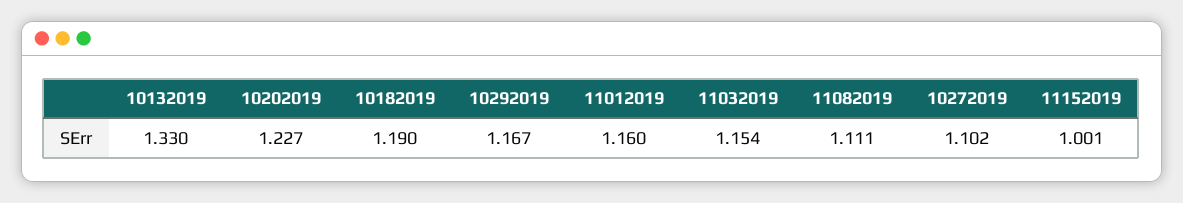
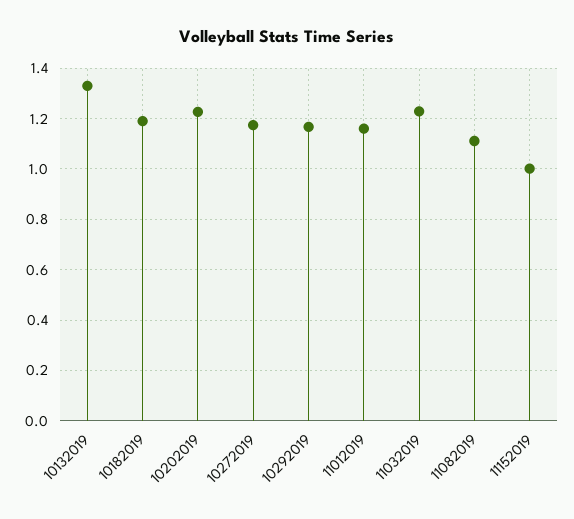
  {
    "10132019": 1.33,
    "10202019": 1.227,
    "10182019": 1.19,
    "10292019": 1.167,
    "11012019": 1.16,
-   "11032019": 1.154,
+   "11032019": 1.225,
    "11082019": 1.111,
-   "10272019": 1.102,
+   "10272019": 1.175,
    "11152019": 1.001
  }

